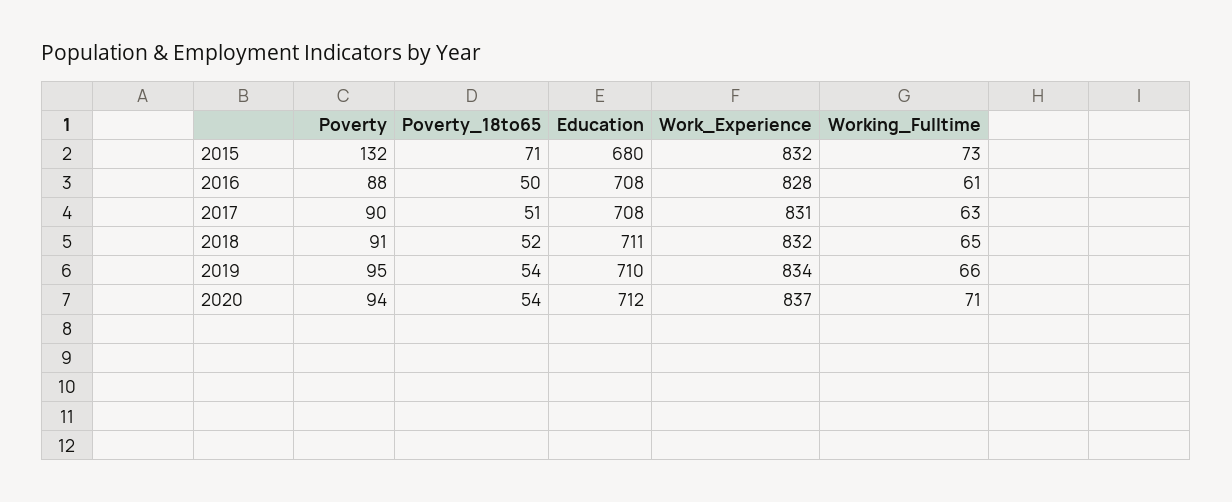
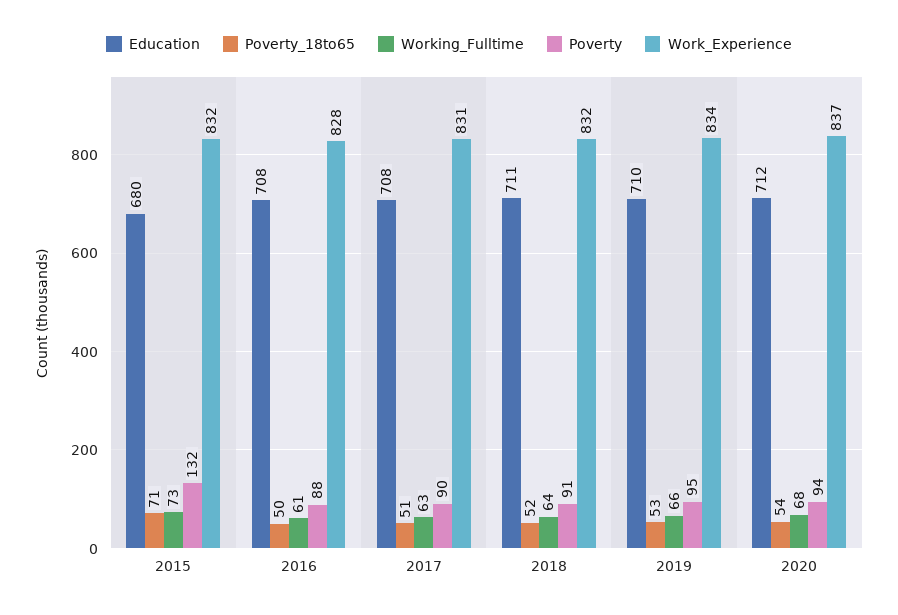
  {
    "Poverty": {
      "2015": 132,
      "2016": 88,
      "2017": 90,
      "2018": 91,
      "2019": 95,
      "2020": 94
    },
    "Poverty_18to65": {
      "2015": 71,
      "2016": 50,
      "2017": 51,
      "2018": 52,
-     "2019": 54,
+     "2019": 53,
      "2020": 54
    },
    "Education": {
      "2015": 680,
      "2016": 708,
      "2017": 708,
      "2018": 711,
      "2019": 710,
      "2020": 712
    },
    "Work_Experience": {
      "2015": 832,
      "2016": 828,
      "2017": 831,
      "2018": 832,
      "2019": 834,
      "2020": 837
    },
    "Working_Fulltime": {
      "2015": 73,
      "2016": 61,
      "2017": 63,
-     "2018": 65,
+     "2018": 64,
      "2019": 66,
-     "2020": 71
+     "2020": 68
    }
  }

